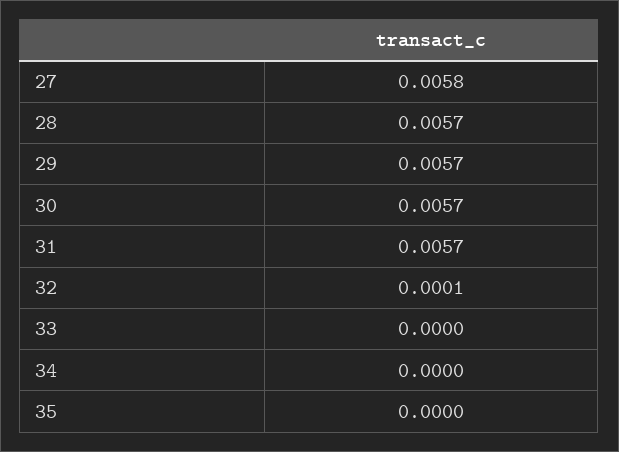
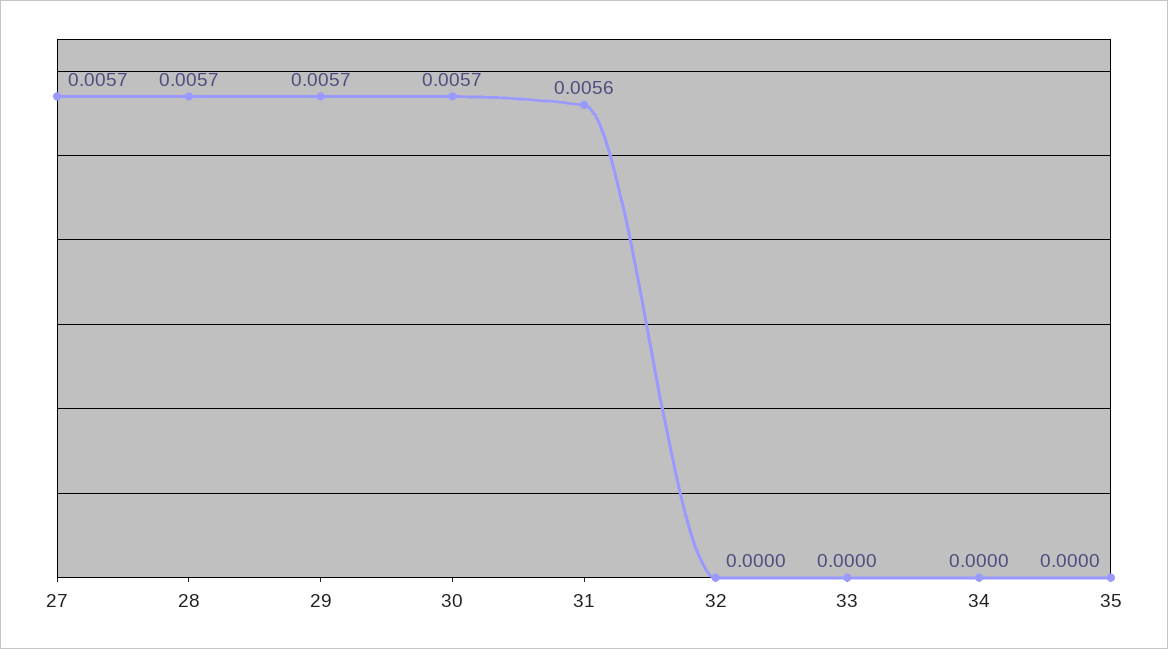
  {
-   "27": 0.0058,
+   "27": 0.0057,
    "28": 0.0057,
    "29": 0.0057,
    "30": 0.0057,
-   "31": 0.0057,
+   "31": 0.0056,
-   "32": 0.0001,
+   "32": 0,
    "33": 0,
    "34": 0,
    "35": 0
  }

